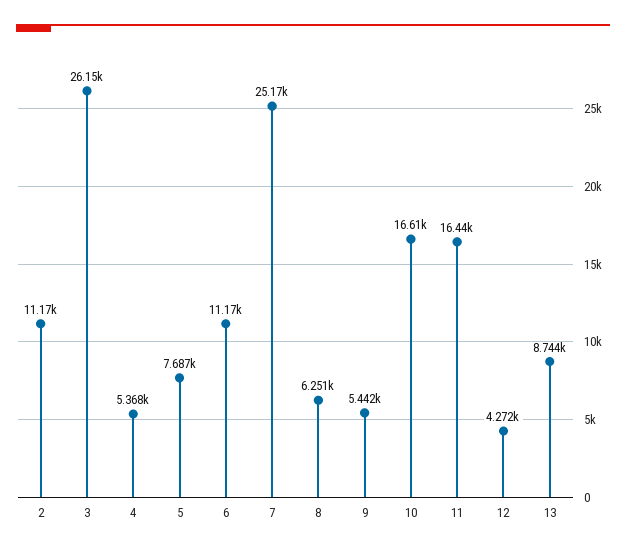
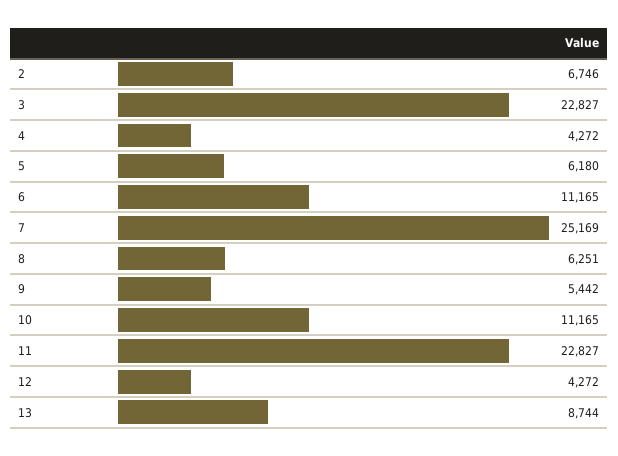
  {
-   "2": 11170,
+   "2": 6746,
-   "3": 26150,
+   "3": 22827,
-   "4": 5368,
+   "4": 4272,
-   "5": 7687,
+   "5": 6180,
    "6": 11165,
    "7": 25169,
    "8": 6251,
    "9": 5442,
-   "10": 16610,
+   "10": 11165,
-   "11": 16440,
+   "11": 22827,
    "12": 4272,
    "13": 8744
  }

